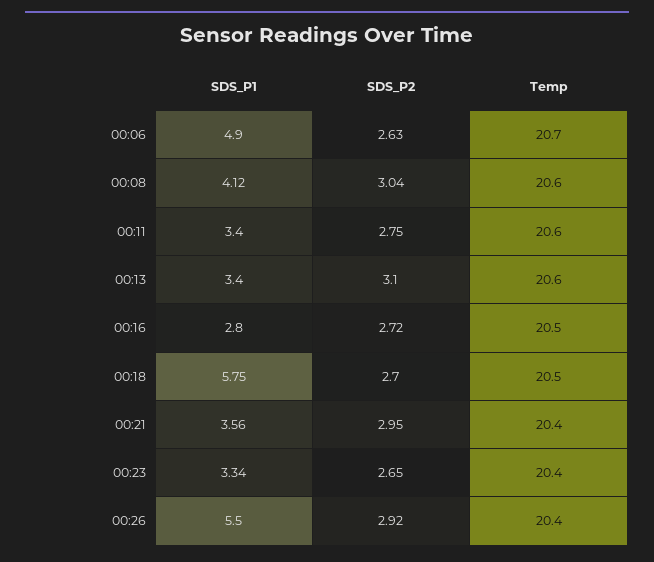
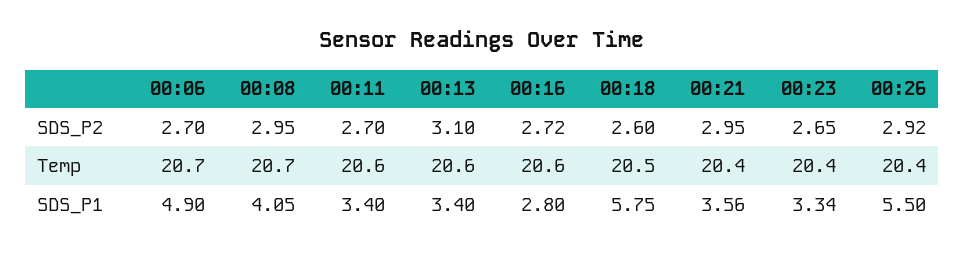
  {
    "SDS_P1": {
      "00:06": 4.9,
-     "00:08": 4.12,
+     "00:08": 4.05,
      "00:11": 3.4,
      "00:13": 3.4,
      "00:16": 2.8,
      "00:18": 5.75,
      "00:21": 3.56,
      "00:23": 3.34,
      "00:26": 5.5
    },
    "SDS_P2": {
-     "00:06": 2.63,
+     "00:06": 2.7,
-     "00:08": 3.04,
+     "00:08": 2.95,
-     "00:11": 2.75,
+     "00:11": 2.7,
      "00:13": 3.1,
      "00:16": 2.72,
-     "00:18": 2.7,
+     "00:18": 2.6,
      "00:21": 2.95,
      "00:23": 2.65,
      "00:26": 2.92
    },
    "Temp": {
      "00:06": 20.7,
-     "00:08": 20.6,
+     "00:08": 20.7,
      "00:11": 20.6,
      "00:13": 20.6,
-     "00:16": 20.5,
+     "00:16": 20.6,
      "00:18": 20.5,
      "00:21": 20.4,
      "00:23": 20.4,
      "00:26": 20.4
    }
  }

